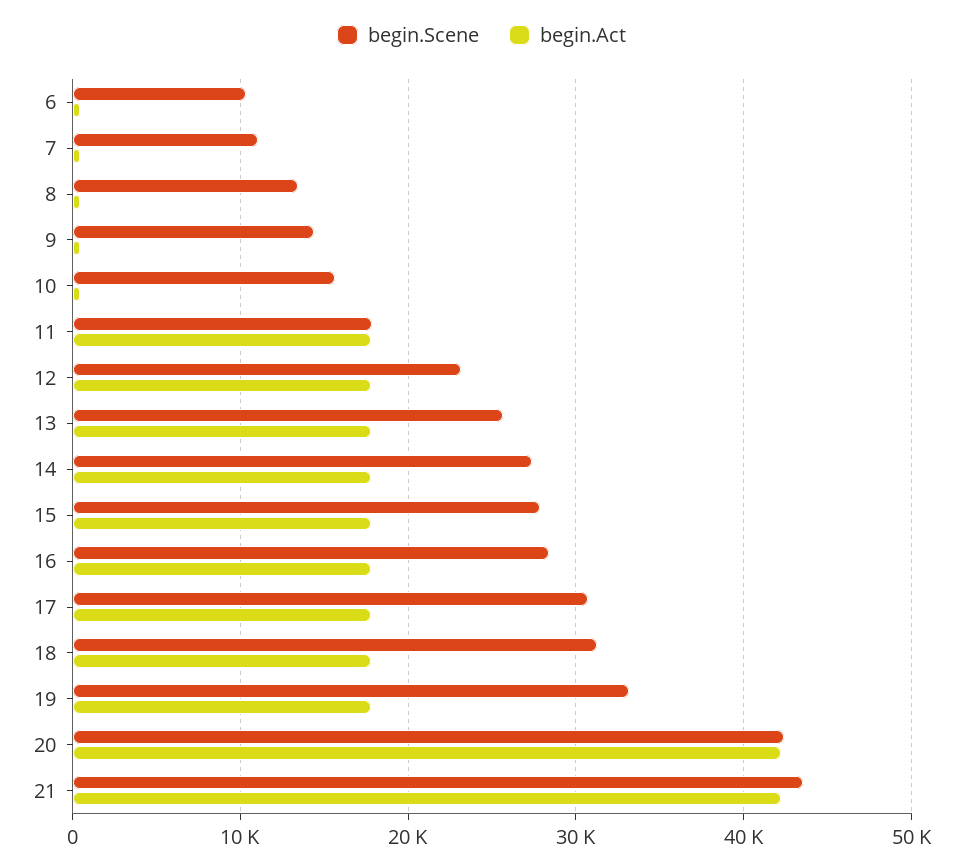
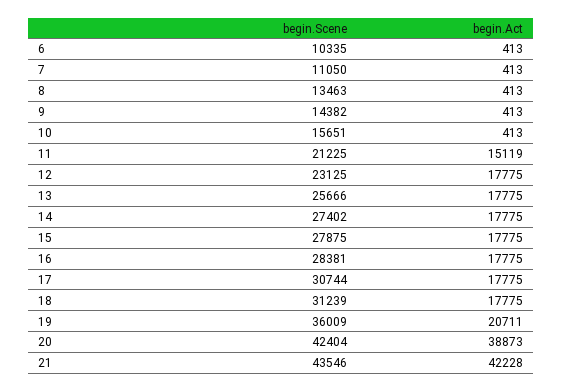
  {
    "begin.Scene": {
      "6": 10335,
      "7": 11050,
      "8": 13463,
      "9": 14382,
      "10": 15651,
-     "11": 18000,
+     "11": 21225,
      "12": 23125,
      "13": 25666,
      "14": 27402,
      "15": 27875,
      "16": 28381,
      "17": 30744,
      "18": 31239,
-     "19": 33000,
+     "19": 36009,
      "20": 42404,
      "21": 43546
    },
    "begin.Act": {
      "6": 413,
      "7": 413,
      "8": 413,
      "9": 413,
      "10": 413,
-     "11": 18000,
+     "11": 15119,
      "12": 17775,
      "13": 17775,
      "14": 17775,
      "15": 17775,
      "16": 17775,
      "17": 17775,
      "18": 17775,
-     "19": 18000,
+     "19": 20711,
-     "20": 42000,
+     "20": 38873,
      "21": 42228
    }
  }

